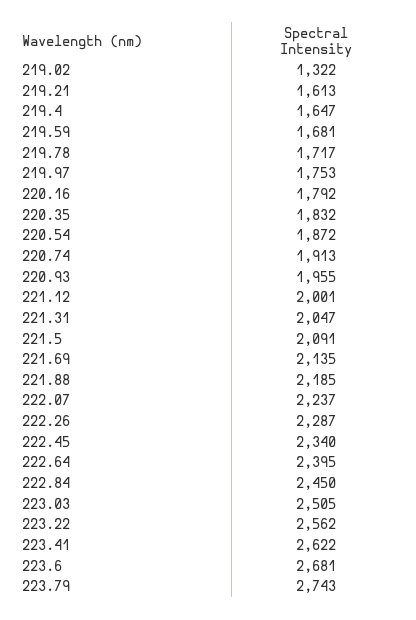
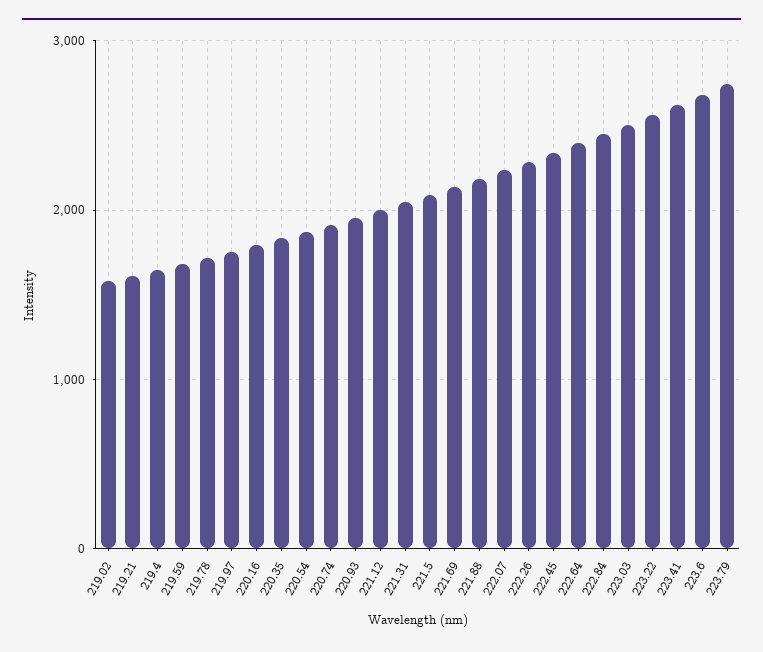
  {
-   "219.02": 1322,
+   "219.02": 1600,
    "219.21": 1613,
    "219.4": 1647,
    "219.59": 1681,
    "219.78": 1717,
    "219.97": 1753,
    "220.16": 1792,
    "220.35": 1832,
    "220.54": 1872,
    "220.74": 1913,
    "220.93": 1955,
    "221.12": 2001,
    "221.31": 2047,
    "221.5": 2091,
    "221.69": 2135,
    "221.88": 2185,
    "222.07": 2237,
    "222.26": 2287,
    "222.45": 2340,
    "222.64": 2395,
    "222.84": 2450,
    "223.03": 2505,
    "223.22": 2562,
    "223.41": 2622,
    "223.6": 2681,
    "223.79": 2743
  }

